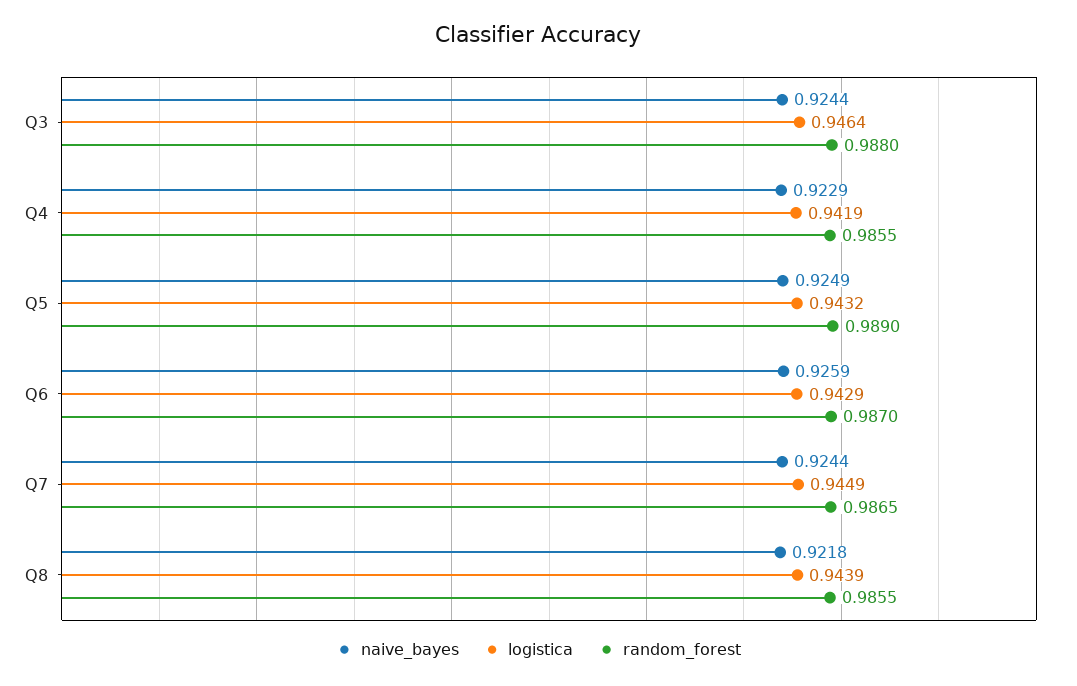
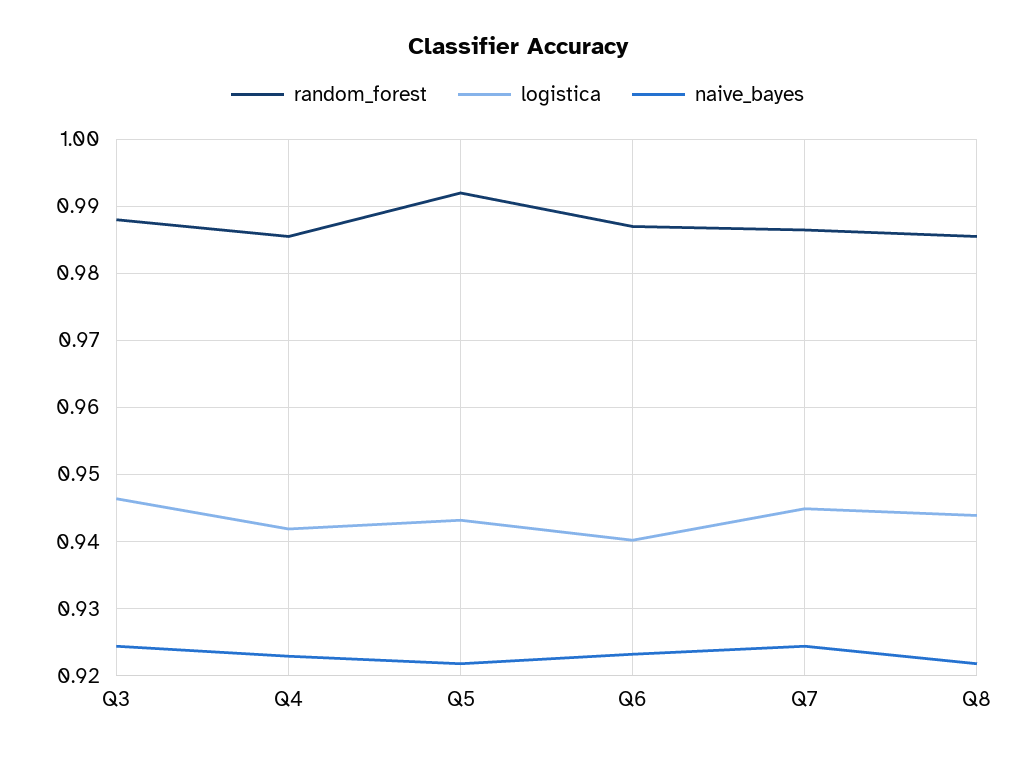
  {
    "naive_bayes": {
      "Q3": 0.9244,
      "Q4": 0.9229,
-     "Q5": 0.9249,
+     "Q5": 0.922,
-     "Q6": 0.9259,
+     "Q6": 0.923,
      "Q7": 0.9244,
      "Q8": 0.9218
    },
    "logistica": {
      "Q3": 0.9464,
      "Q4": 0.9419,
      "Q5": 0.9432,
-     "Q6": 0.9429,
+     "Q6": 0.94,
      "Q7": 0.9449,
      "Q8": 0.9439
    },
    "random_forest": {
      "Q3": 0.988,
      "Q4": 0.9855,
-     "Q5": 0.989,
+     "Q5": 0.992,
      "Q6": 0.987,
      "Q7": 0.9865,
      "Q8": 0.9855
    }
  }

